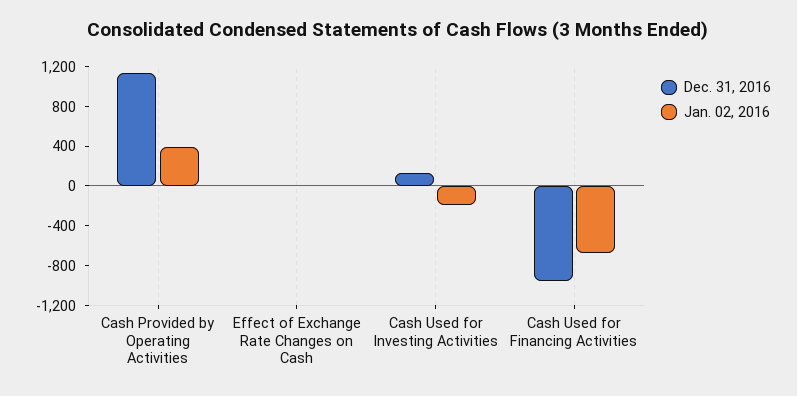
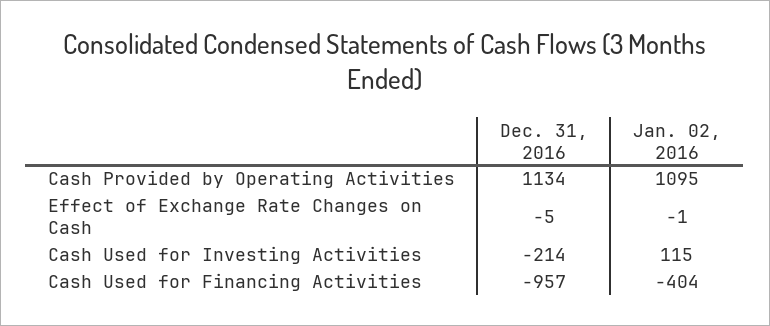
  {
    "Dec. 31, 2016": {
      "Cash Provided by Operating Activities": 1134,
      "Effect of Exchange Rate Changes on Cash": -5,
-     "Cash Used for Investing Activities": 100,
+     "Cash Used for Investing Activities": -214,
      "Cash Used for Financing Activities": -957
    },
    "Jan. 02, 2016": {
-     "Cash Provided by Operating Activities": 400,
+     "Cash Provided by Operating Activities": 1095,
      "Effect of Exchange Rate Changes on Cash": -1,
-     "Cash Used for Investing Activities": -200,
+     "Cash Used for Investing Activities": 115,
-     "Cash Used for Financing Activities": -700
+     "Cash Used for Financing Activities": -404
    }
  }

